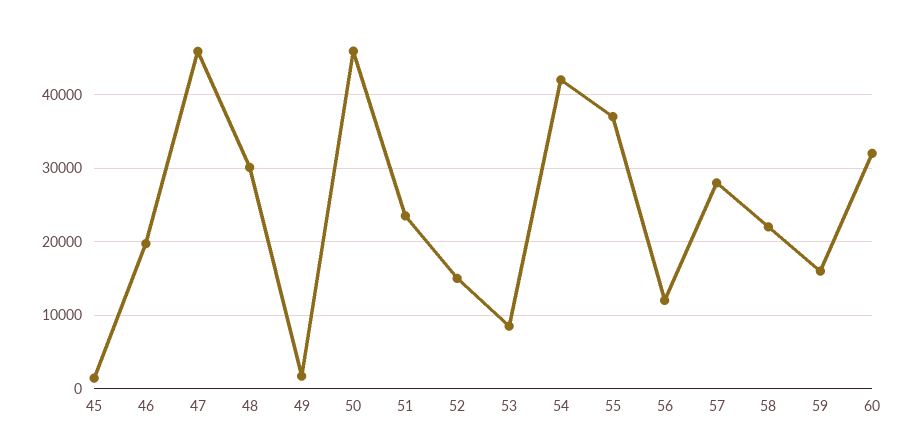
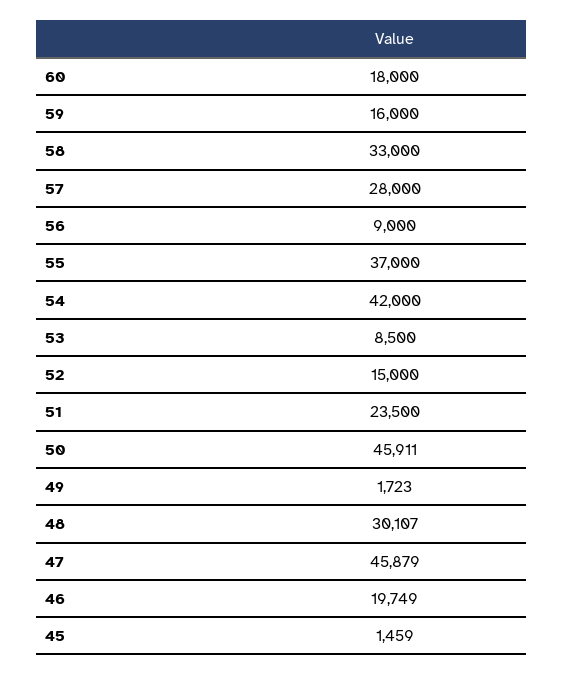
  {
    "45": 1459,
    "46": 19749,
    "47": 45879,
    "48": 30107,
    "49": 1723,
    "50": 45911,
    "51": 23500,
    "52": 15000,
    "53": 8500,
    "54": 42000,
    "55": 37000,
-   "56": 12000,
+   "56": 9000,
    "57": 28000,
-   "58": 22000,
+   "58": 33000,
    "59": 16000,
-   "60": 32000
+   "60": 18000
  }

